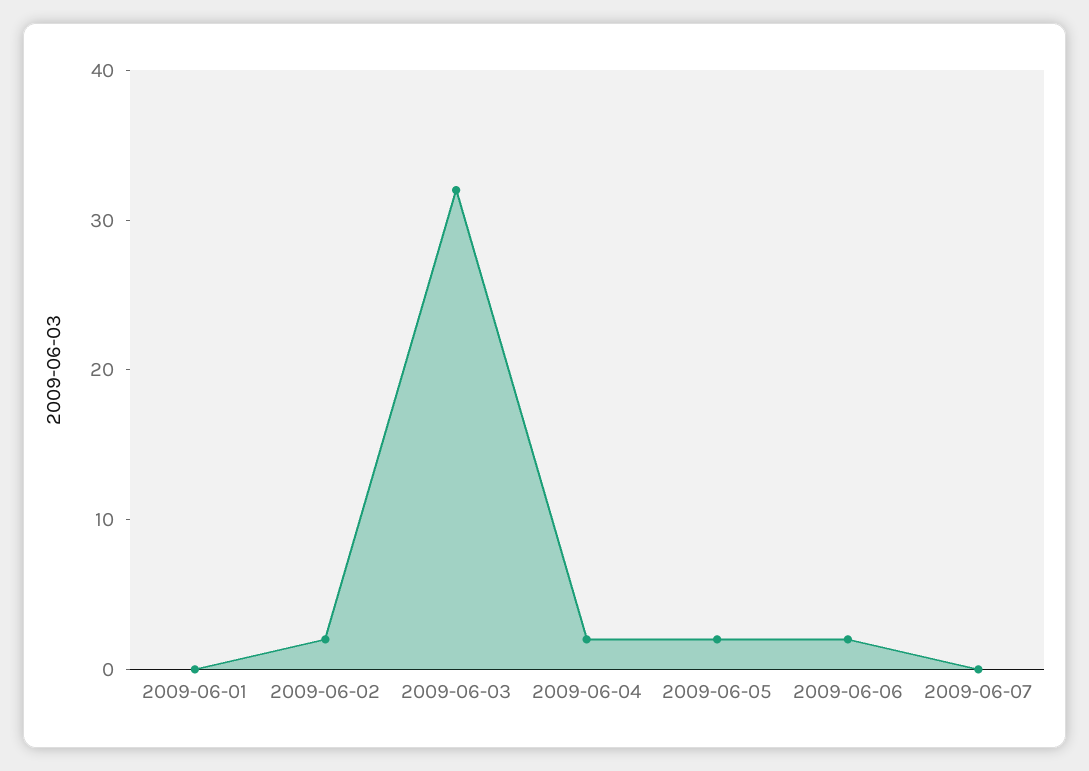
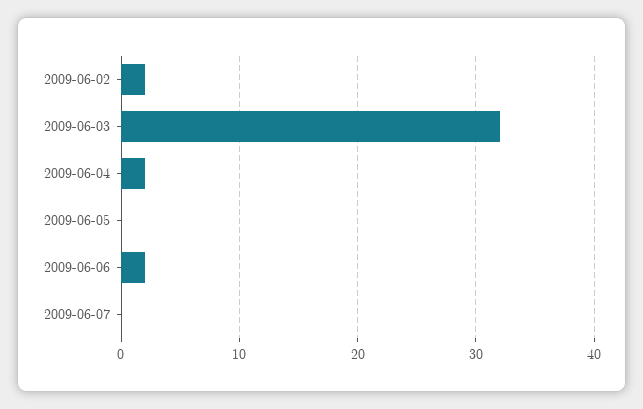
  {
-   "2009-06-01": 0,
    "2009-06-02": 2,
    "2009-06-03": 32,
    "2009-06-04": 2,
-   "2009-06-05": 2,
+   "2009-06-05": 0,
    "2009-06-06": 2,
    "2009-06-07": 0
  }

